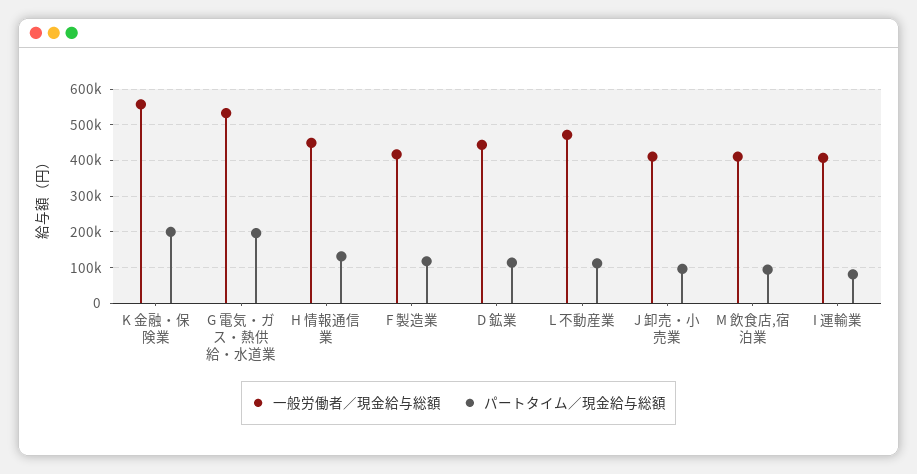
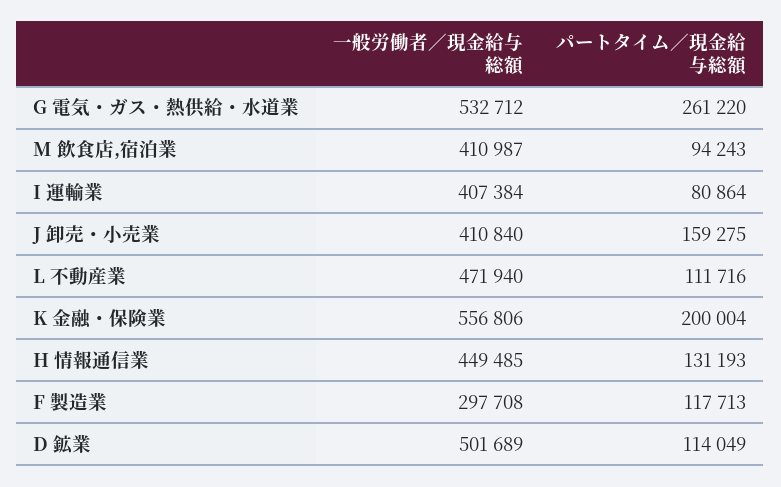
  {
    "一般労働者／現金給与総額": {
      "K 金融・保険業": 556806,
      "G 電気・ガス・熱供給・水道業": 532712,
      "H 情報通信業": 449485,
-     "F 製造業": 420000,
+     "F 製造業": 297708,
-     "D 鉱業": 440000,
+     "D 鉱業": 501689,
      "L 不動産業": 471940,
      "J 卸売・小売業": 410840,
      "M 飲食店,宿泊業": 410987,
      "I 運輸業": 407384
    },
    "パートタイム／現金給与総額": {
      "K 金融・保険業": 200004,
-     "G 電気・ガス・熱供給・水道業": 200000,
+     "G 電気・ガス・熱供給・水道業": 261220,
      "H 情報通信業": 131193,
      "F 製造業": 117713,
      "D 鉱業": 114049,
      "L 不動産業": 111716,
-     "J 卸売・小売業": 100000,
+     "J 卸売・小売業": 159275,
      "M 飲食店,宿泊業": 94243,
      "I 運輸業": 80864
    }
  }

